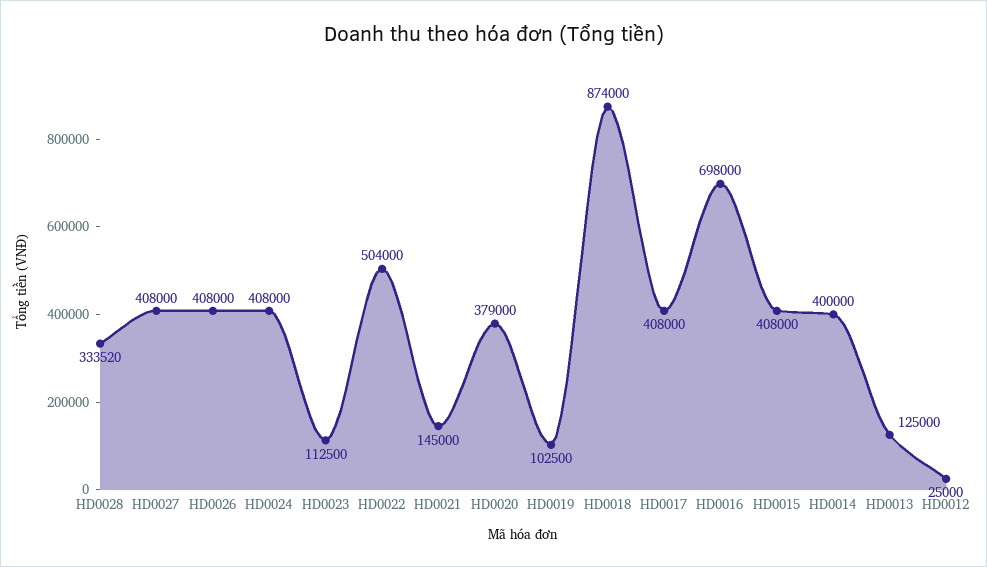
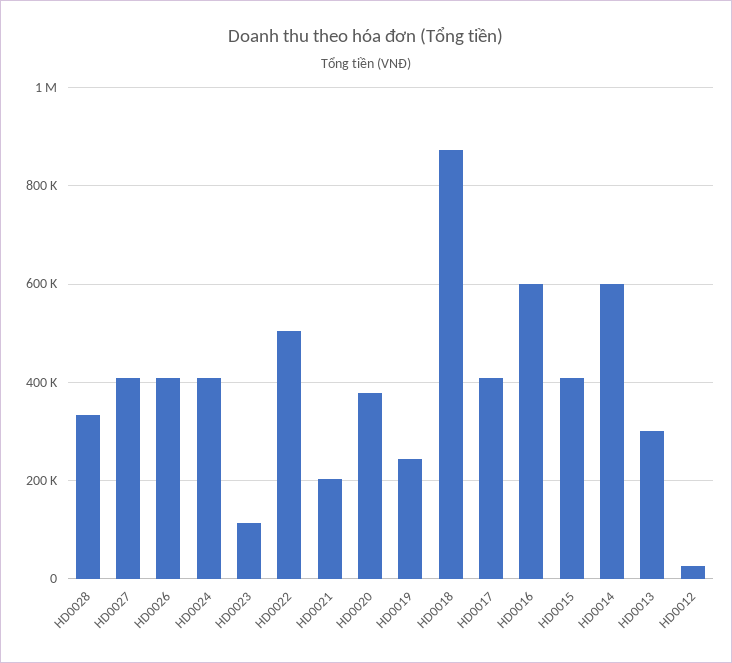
  {
    "HD0028": 333520,
    "HD0027": 408000,
    "HD0026": 408000,
    "HD0024": 408000,
    "HD0023": 112500,
    "HD0022": 504000,
-   "HD0021": 145000,
+   "HD0021": 200000,
    "HD0020": 379000,
-   "HD0019": 102500,
+   "HD0019": 240000,
    "HD0018": 874000,
    "HD0017": 408000,
-   "HD0016": 698000,
+   "HD0016": 600000,
    "HD0015": 408000,
-   "HD0014": 400000,
+   "HD0014": 600000,
-   "HD0013": 125000,
+   "HD0013": 300000,
    "HD0012": 25000
  }

